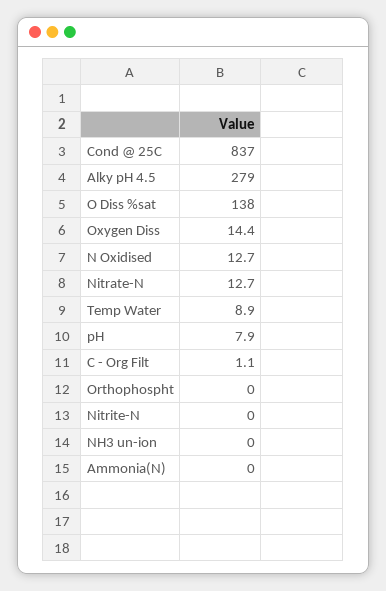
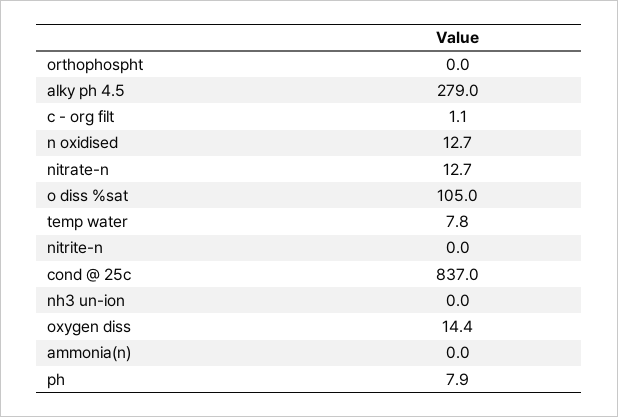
  {
    "Cond @ 25C": 837,
    "Alky pH 4.5": 279,
-   "O Diss %sat": 138,
+   "O Diss %sat": 105,
    "Oxygen Diss": 14.4,
    "N Oxidised": 12.7,
    "Nitrate-N": 12.7,
-   "Temp Water": 8.9,
+   "Temp Water": 7.8,
    "pH": 7.9,
    "C - Org Filt": 1.1,
    "Orthophospht": 0,
    "Nitrite-N": 0,
    "NH3 un-ion": 0,
    "Ammonia(N)": 0
  }

